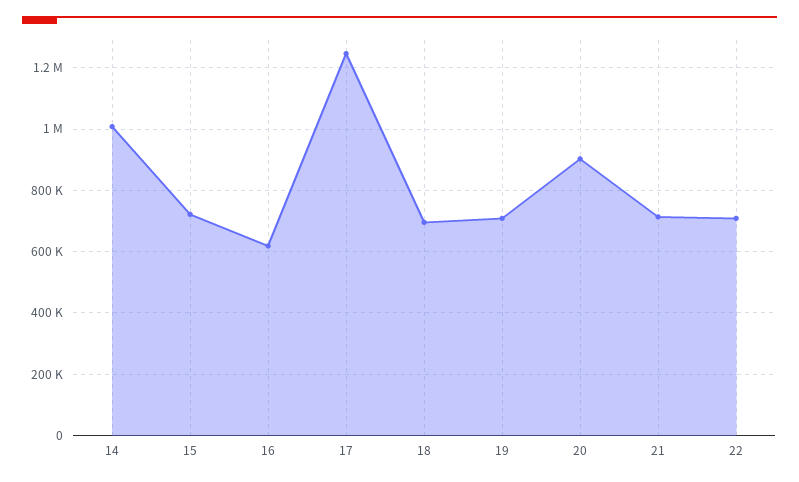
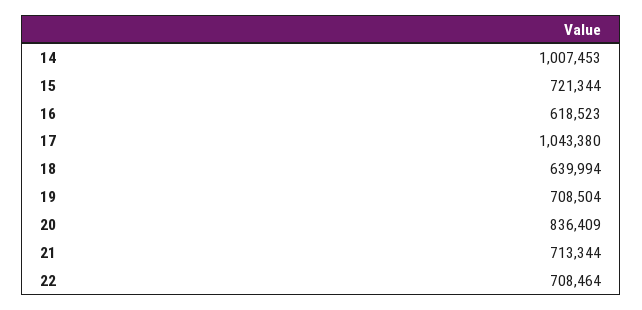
  {
    "14": 1007453,
    "15": 721344,
    "16": 618523,
-   "17": 1240000,
+   "17": 1043380,
-   "18": 700000,
+   "18": 639994,
    "19": 708504,
-   "20": 900000,
+   "20": 836409,
    "21": 713344,
    "22": 708464
  }

